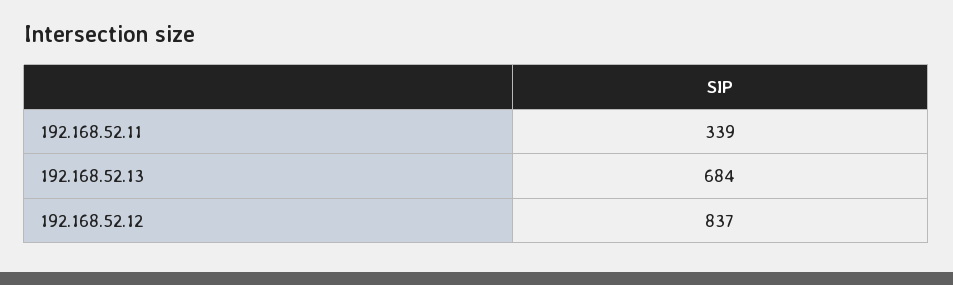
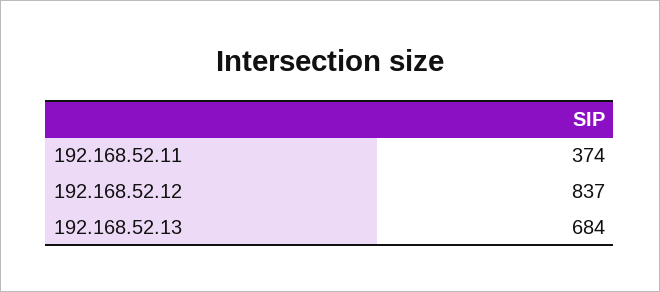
  {
-   "192.168.52.11": 339,
+   "192.168.52.11": 374,
    "192.168.52.13": 684,
    "192.168.52.12": 837
  }

